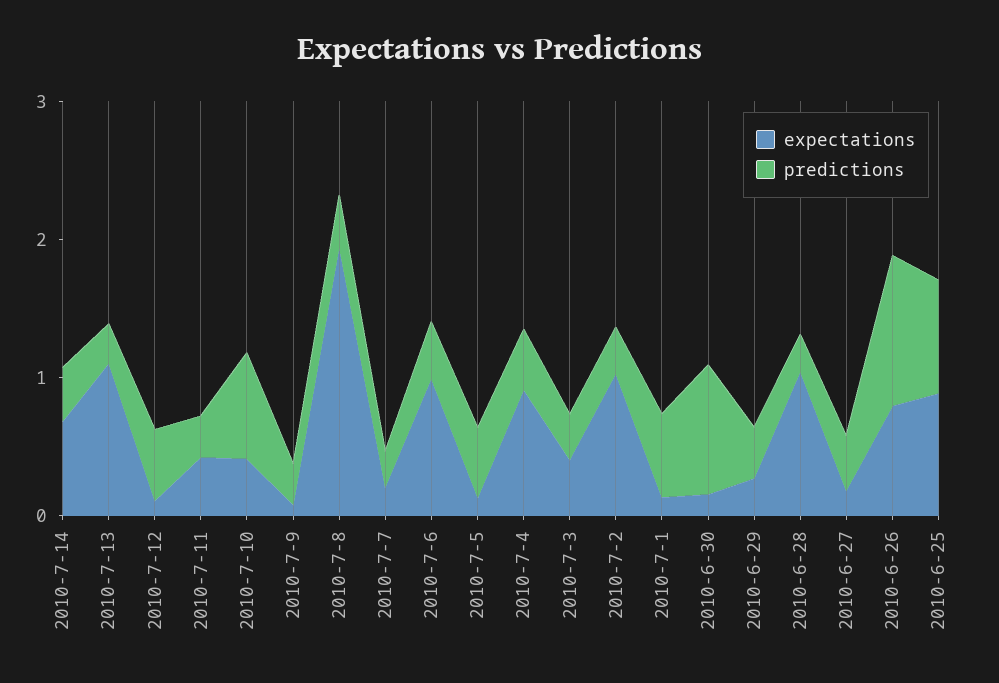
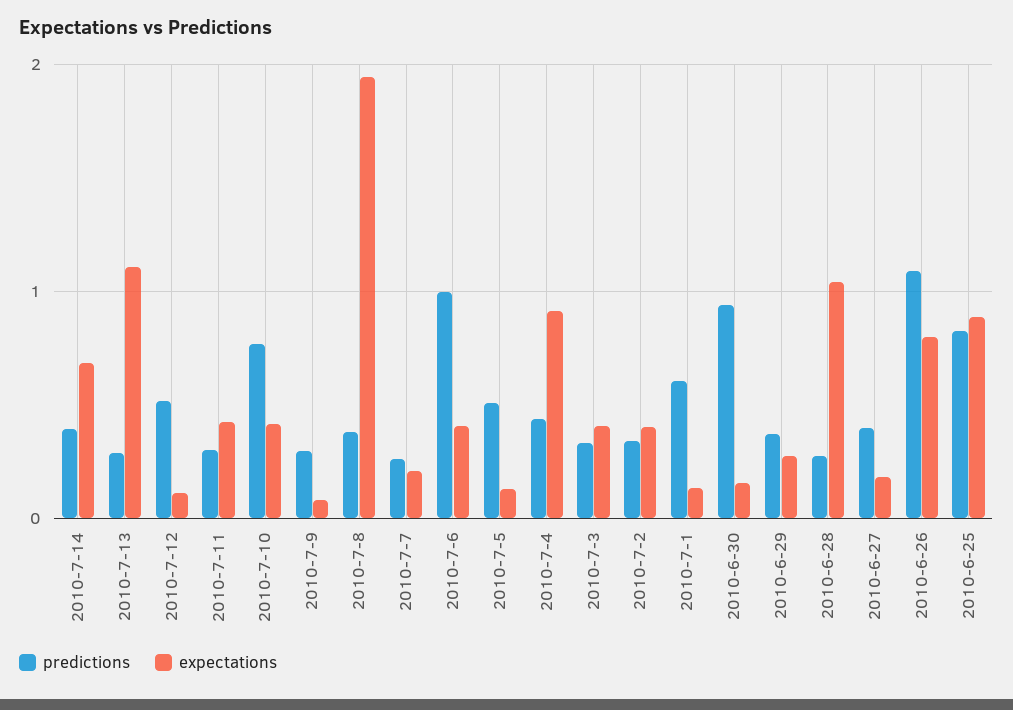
  {
    "expectations": {
      "2010-7-14": 0.7,
      "2010-7-13": 1.1,
      "2010-7-12": 0.1,
      "2010-7-11": 0.4,
      "2010-7-10": 0.4,
      "2010-7-9": 0.1,
      "2010-7-8": 1.9,
      "2010-7-7": 0.2,
-     "2010-7-6": 1,
+     "2010-7-6": 0.4,
      "2010-7-5": 0.1,
      "2010-7-4": 0.9,
      "2010-7-3": 0.4,
-     "2010-7-2": 1,
+     "2010-7-2": 0.4,
      "2010-7-1": 0.1,
      "2010-6-30": 0.2,
      "2010-6-29": 0.3,
      "2010-6-28": 1,
      "2010-6-27": 0.2,
      "2010-6-26": 0.8,
      "2010-6-25": 0.9
    },
    "predictions": {
      "2010-7-14": 0.4,
      "2010-7-13": 0.3,
      "2010-7-12": 0.5,
      "2010-7-11": 0.3,
      "2010-7-10": 0.8,
      "2010-7-9": 0.3,
      "2010-7-8": 0.4,
      "2010-7-7": 0.3,
-     "2010-7-6": 0.4,
+     "2010-7-6": 1,
      "2010-7-5": 0.5,
      "2010-7-4": 0.4,
      "2010-7-3": 0.3,
      "2010-7-2": 0.3,
      "2010-7-1": 0.6,
      "2010-6-30": 0.9,
      "2010-6-29": 0.4,
      "2010-6-28": 0.3,
      "2010-6-27": 0.4,
      "2010-6-26": 1.1,
      "2010-6-25": 0.8
    }
  }

